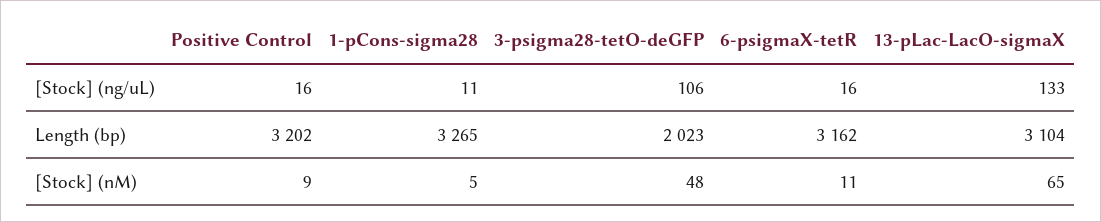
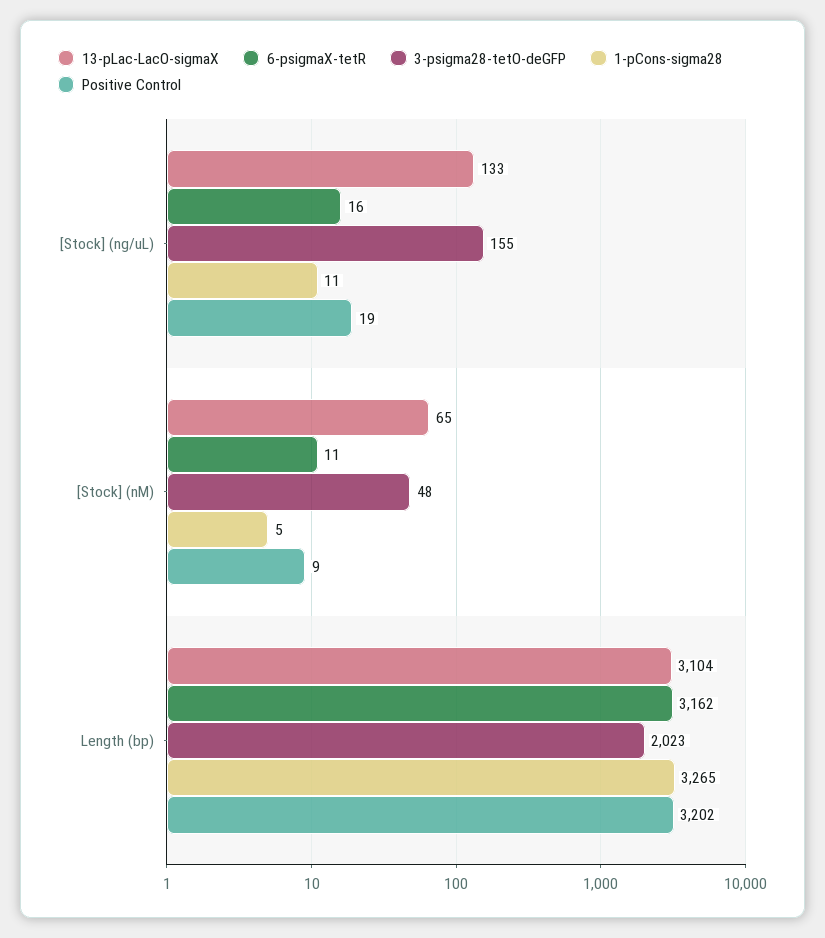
  {
    "Positive Control": {
-     "[Stock] (ng/uL)": 16,
+     "[Stock] (ng/uL)": 19,
      "Length (bp)": 3202,
      "[Stock] (nM)": 9
    },
    "1-pCons-sigma28": {
      "[Stock] (ng/uL)": 11,
      "Length (bp)": 3265,
      "[Stock] (nM)": 5
    },
    "3-psigma28-tetO-deGFP": {
-     "[Stock] (ng/uL)": 106,
+     "[Stock] (ng/uL)": 155,
      "Length (bp)": 2023,
      "[Stock] (nM)": 48
    },
    "6-psigmaX-tetR": {
      "[Stock] (ng/uL)": 16,
      "Length (bp)": 3162,
      "[Stock] (nM)": 11
    },
    "13-pLac-LacO-sigmaX": {
      "[Stock] (ng/uL)": 133,
      "Length (bp)": 3104,
      "[Stock] (nM)": 65
    }
  }

